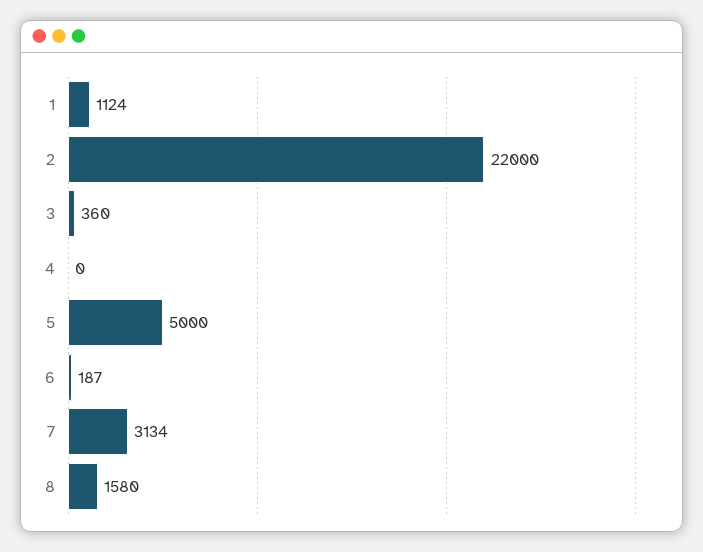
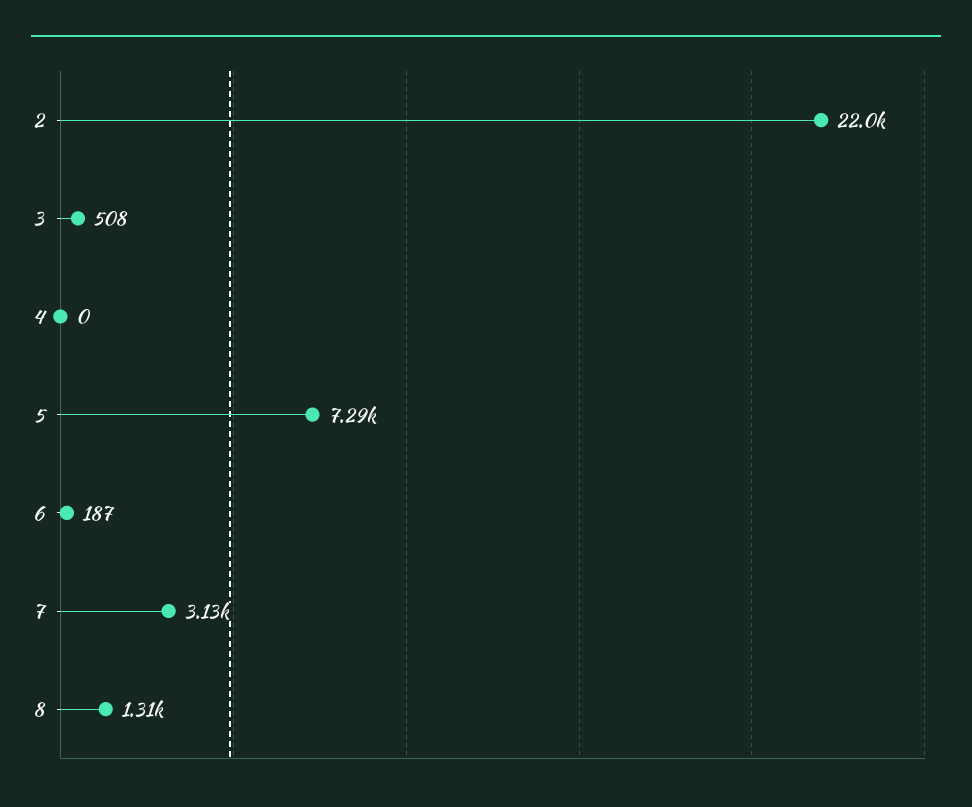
  {
-   "1": 1124,
    "2": 22000,
-   "3": 360,
+   "3": 508,
    "4": 0,
-   "5": 5000,
+   "5": 7290,
    "6": 187,
    "7": 3134,
-   "8": 1580
+   "8": 1310
  }

